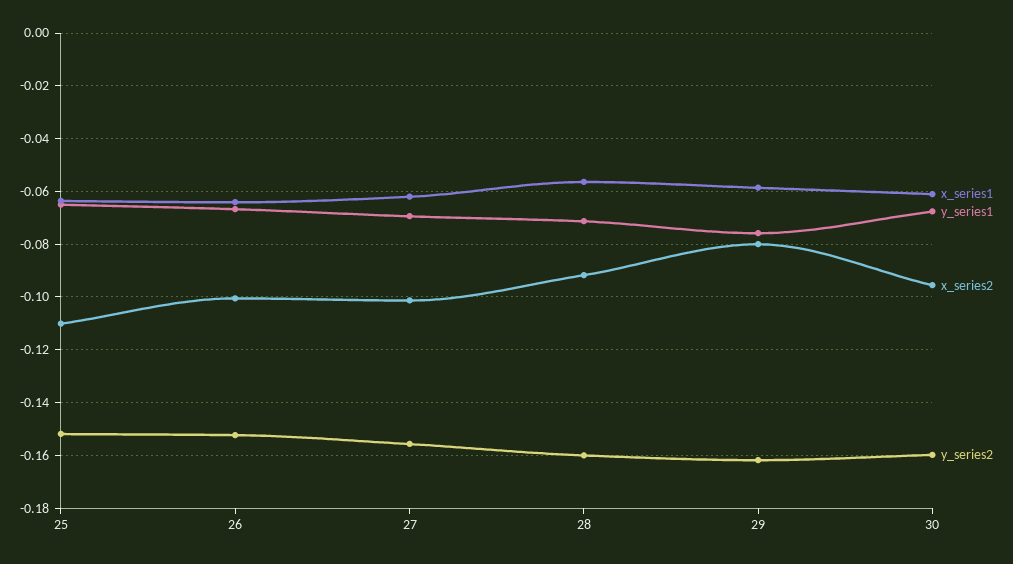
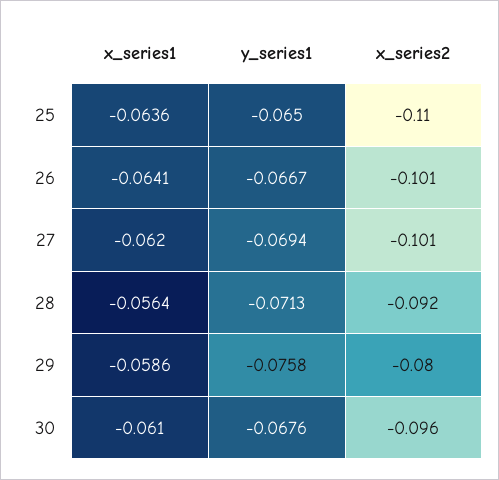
  {
    "x_series1": {
      "25": -0.0636,
      "26": -0.0641,
      "27": -0.062,
      "28": -0.0564,
      "29": -0.0586,
      "30": -0.061
    },
    "y_series1": {
      "25": -0.065,
      "26": -0.0667,
      "27": -0.0694,
      "28": -0.0713,
      "29": -0.0758,
      "30": -0.0676
    },
    "x_series2": {
      "25": -0.11,
      "26": -0.101,
      "27": -0.101,
      "28": -0.092,
      "29": -0.08,
      "30": -0.096
-   },
+   }
-   "y_series2": {
-     "25": -0.1525,
-     "26": -0.1525,
-     "27": -0.155,
-     "28": -0.16,
-     "29": -0.1625,
-     "30": -0.16
-   }
  }

